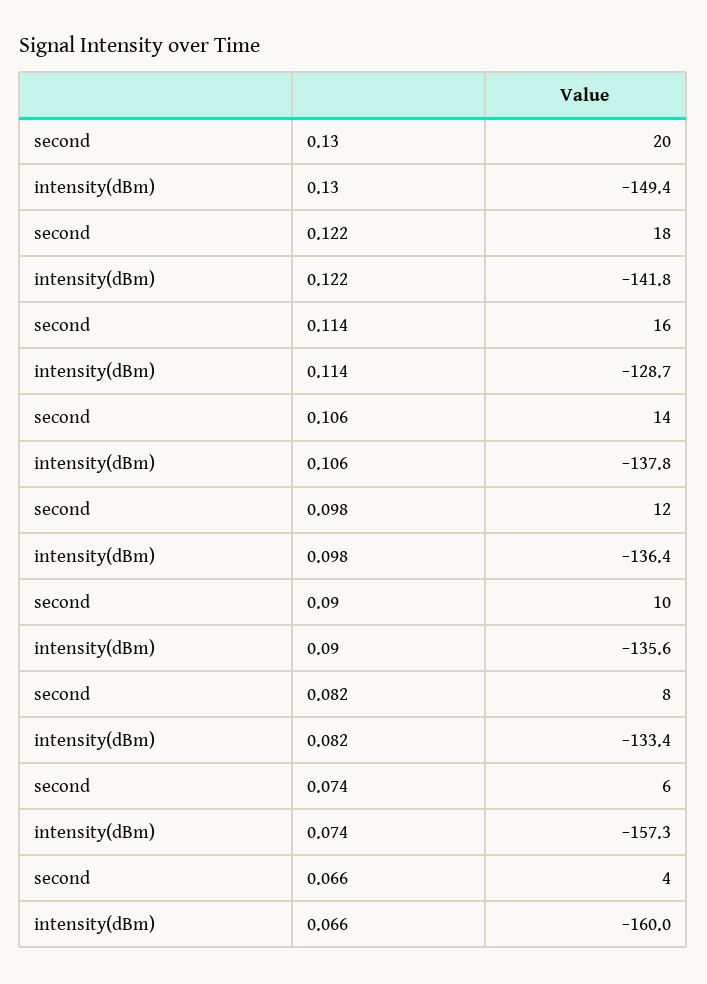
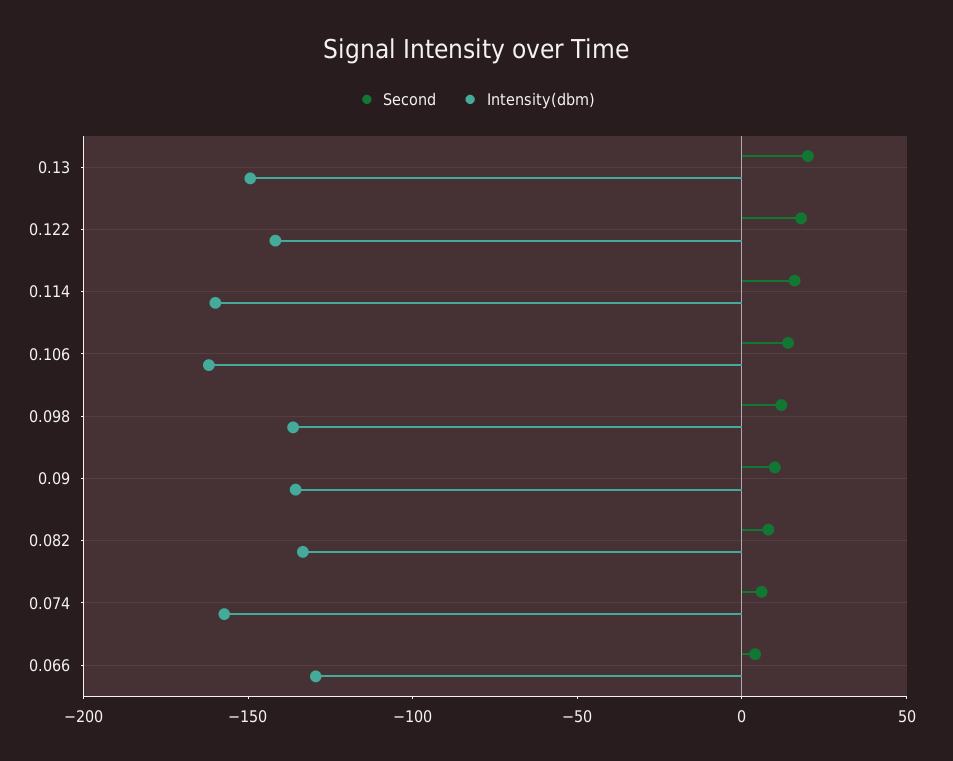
  {
    "second": {
      "0.13": 20,
      "0.122": 18,
      "0.114": 16,
      "0.106": 14,
      "0.098": 12,
      "0.09": 10,
      "0.082": 8,
      "0.074": 6,
      "0.066": 4
    },
    "intensity(dBm)": {
      "0.13": -149.4,
      "0.122": -141.8,
-     "0.114": -128.7,
+     "0.114": -160,
-     "0.106": -137.8,
+     "0.106": -160,
      "0.098": -136.4,
      "0.09": -135.6,
      "0.082": -133.4,
      "0.074": -157.3,
-     "0.066": -160
+     "0.066": -130
    }
  }

